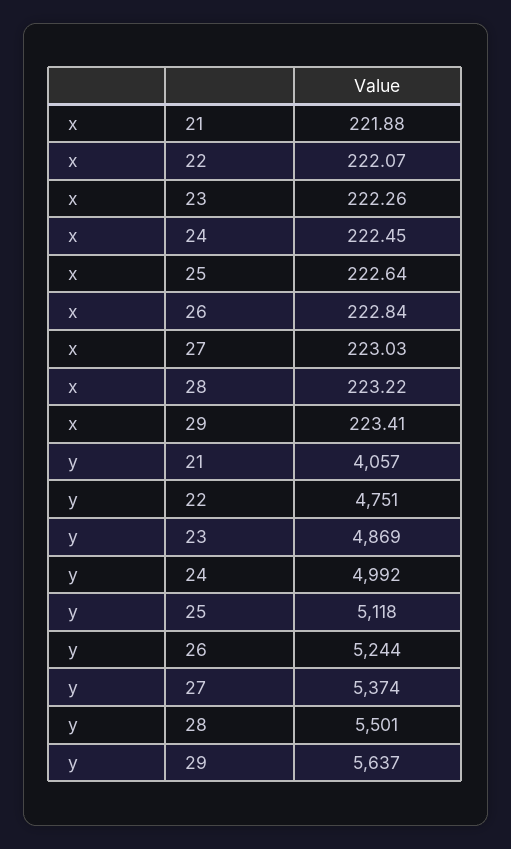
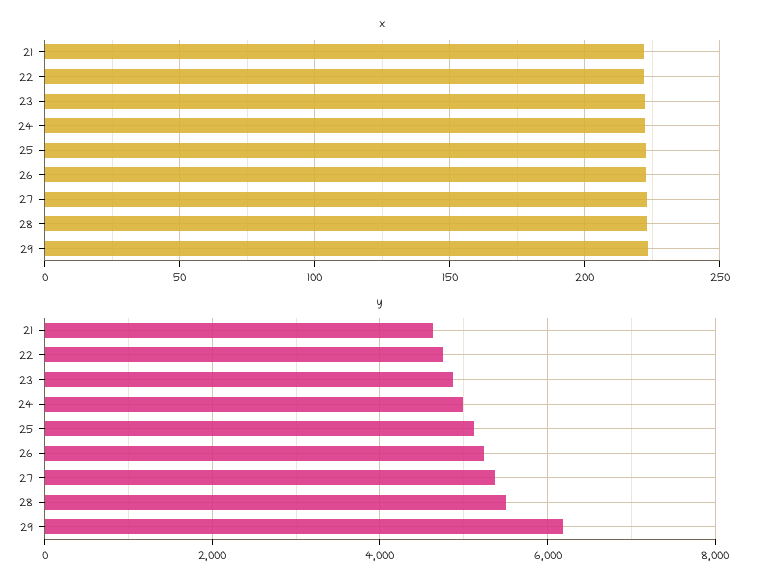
  {
    "x": {
      "21": 221.88,
      "22": 222.07,
      "23": 222.26,
      "24": 222.45,
      "25": 222.64,
      "26": 222.84,
      "27": 223.03,
      "28": 223.22,
      "29": 223.41
    },
    "y": {
-     "21": 4057,
+     "21": 4600,
      "22": 4751,
      "23": 4869,
      "24": 4992,
      "25": 5118,
      "26": 5244,
      "27": 5374,
      "28": 5501,
-     "29": 5637
+     "29": 6200
    }
  }

